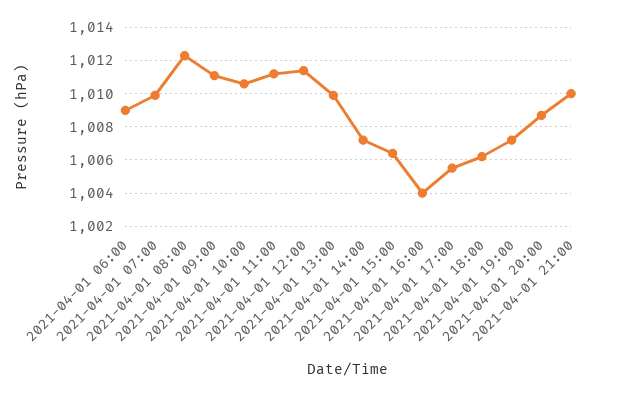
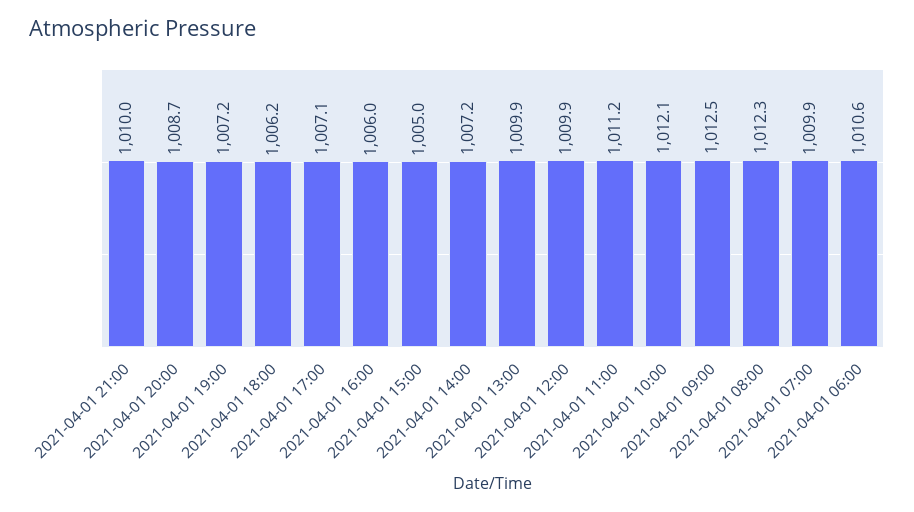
  {
-   "2021-04-01 06:00": 1009,
+   "2021-04-01 06:00": 1010.6,
    "2021-04-01 07:00": 1009.9,
    "2021-04-01 08:00": 1012.3,
-   "2021-04-01 09:00": 1011,
+   "2021-04-01 09:00": 1012.5,
-   "2021-04-01 10:00": 1010.5,
+   "2021-04-01 10:00": 1012.1,
    "2021-04-01 11:00": 1011.2,
-   "2021-04-01 12:00": 1011.5,
+   "2021-04-01 12:00": 1009.9,
    "2021-04-01 13:00": 1009.9,
    "2021-04-01 14:00": 1007.2,
-   "2021-04-01 15:00": 1006.5,
+   "2021-04-01 15:00": 1005,
-   "2021-04-01 16:00": 1004,
+   "2021-04-01 16:00": 1006,
-   "2021-04-01 17:00": 1005.5,
+   "2021-04-01 17:00": 1007.1,
    "2021-04-01 18:00": 1006.2,
    "2021-04-01 19:00": 1007.2,
    "2021-04-01 20:00": 1008.7,
    "2021-04-01 21:00": 1010
  }

